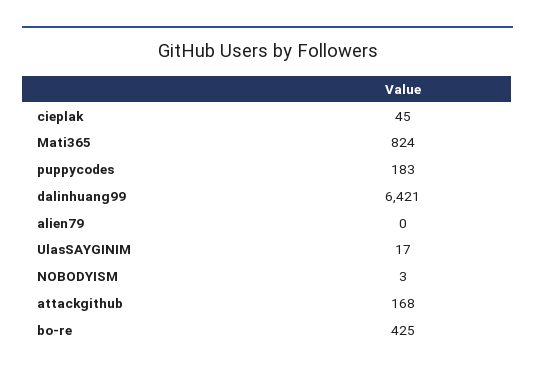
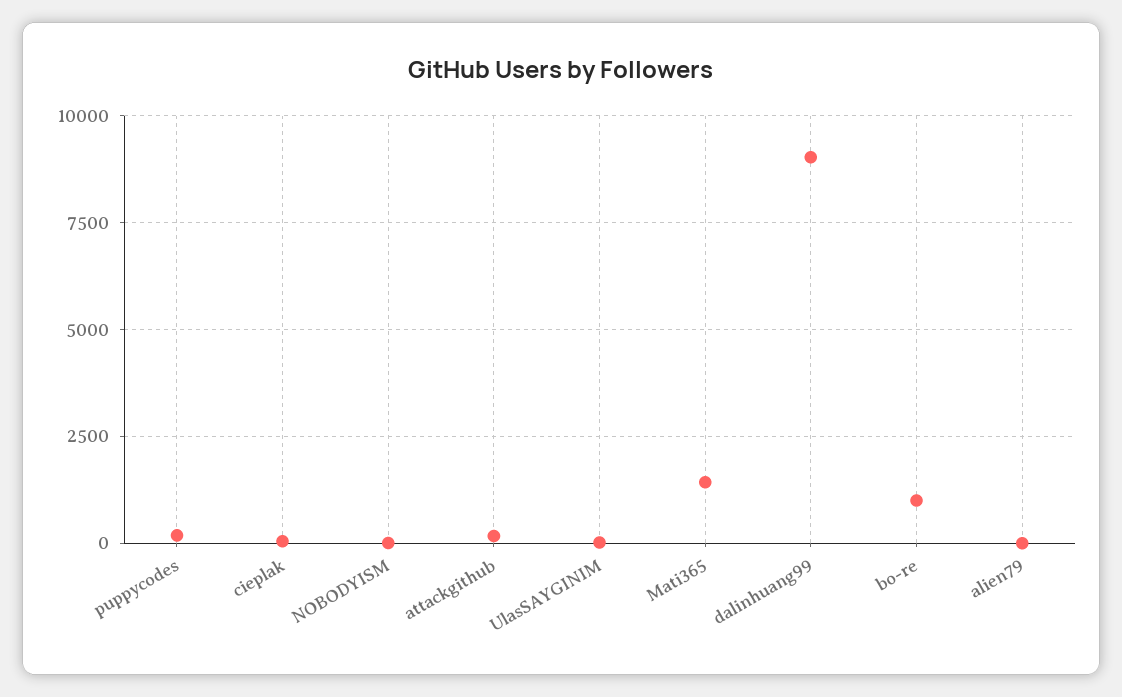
  {
    "cieplak": 45,
-   "Mati365": 824,
+   "Mati365": 1500,
    "puppycodes": 183,
-   "dalinhuang99": 6421,
+   "dalinhuang99": 9000,
    "alien79": 0,
    "UlasSAYGINIM": 17,
    "NOBODYISM": 3,
    "attackgithub": 168,
-   "bo-re": 425
+   "bo-re": 1000
  }

